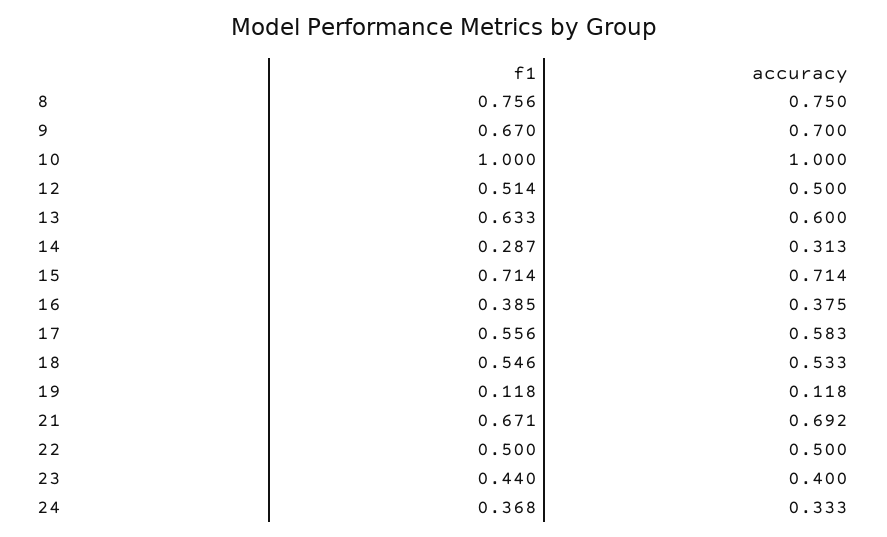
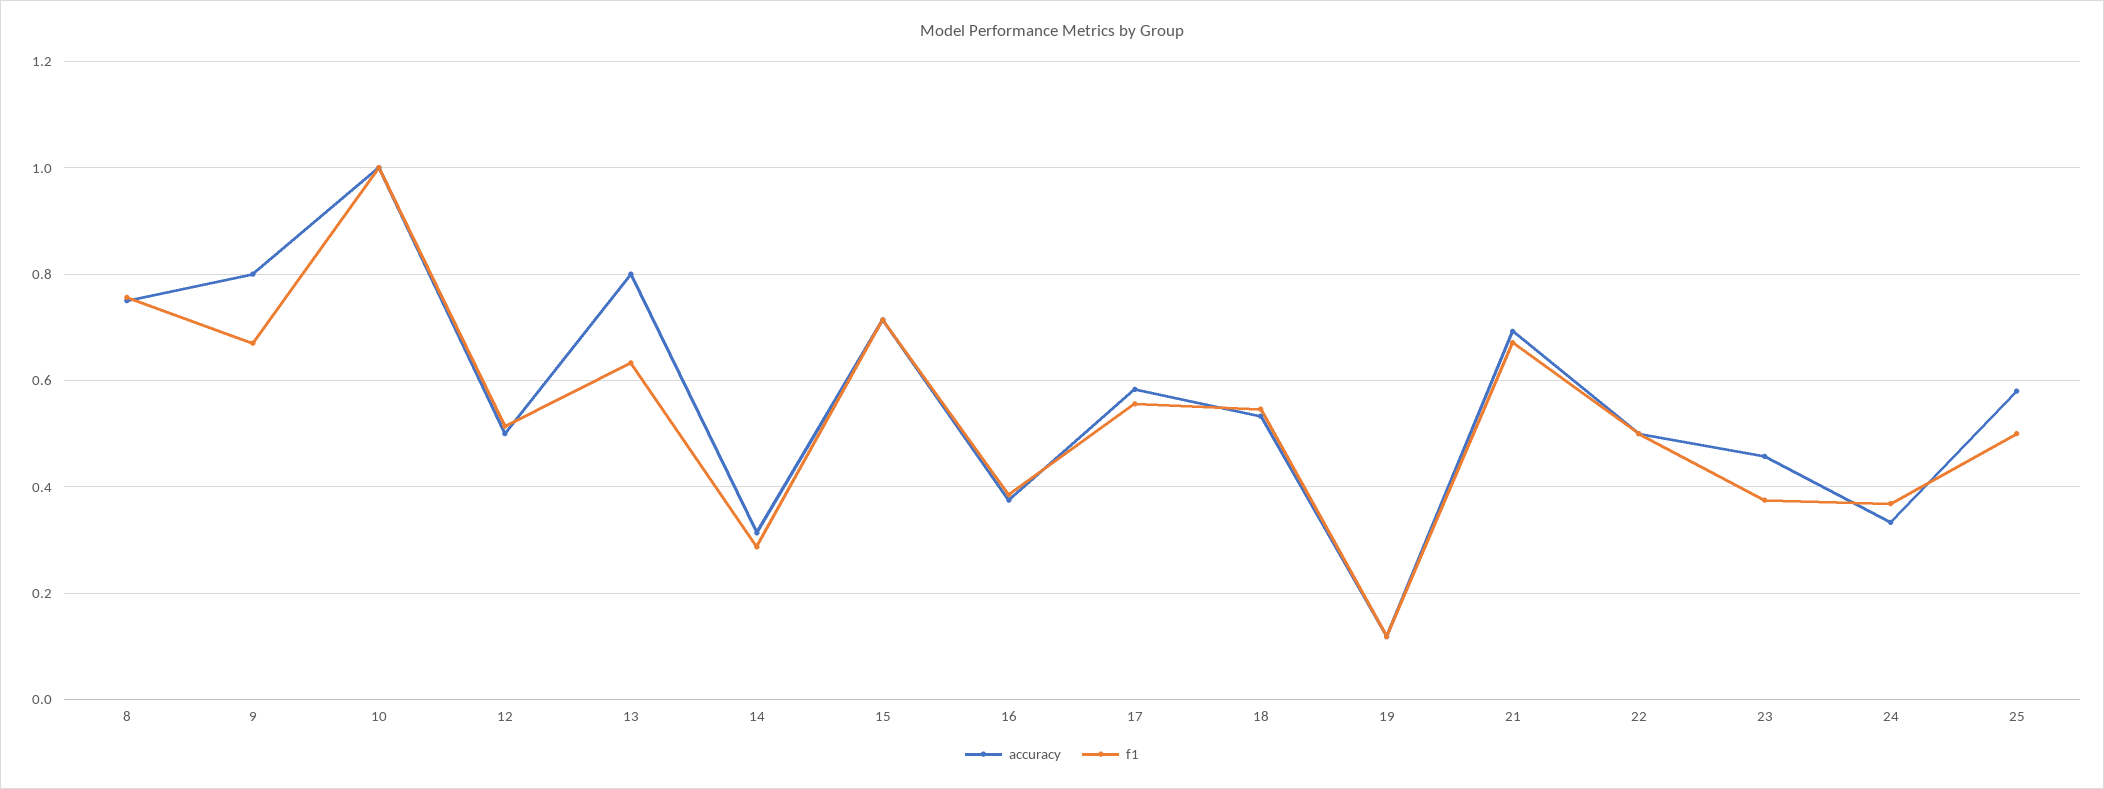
  {
    "f1": {
      "8": 0.756,
      "9": 0.67,
      "10": 1,
      "12": 0.514,
      "13": 0.633,
      "14": 0.287,
      "15": 0.714,
      "16": 0.385,
      "17": 0.556,
      "18": 0.546,
      "19": 0.118,
      "21": 0.671,
      "22": 0.5,
-     "23": 0.44,
+     "23": 0.38,
-     "24": 0.368
+     "24": 0.368,
+     "25": 0.5
    },
    "accuracy": {
      "8": 0.75,
-     "9": 0.7,
+     "9": 0.8,
      "10": 1,
      "12": 0.5,
-     "13": 0.6,
+     "13": 0.8,
      "14": 0.313,
      "15": 0.714,
      "16": 0.375,
      "17": 0.583,
      "18": 0.533,
      "19": 0.118,
      "21": 0.692,
      "22": 0.5,
-     "23": 0.4,
+     "23": 0.46,
-     "24": 0.333
+     "24": 0.333,
+     "25": 0.58
    }
  }

